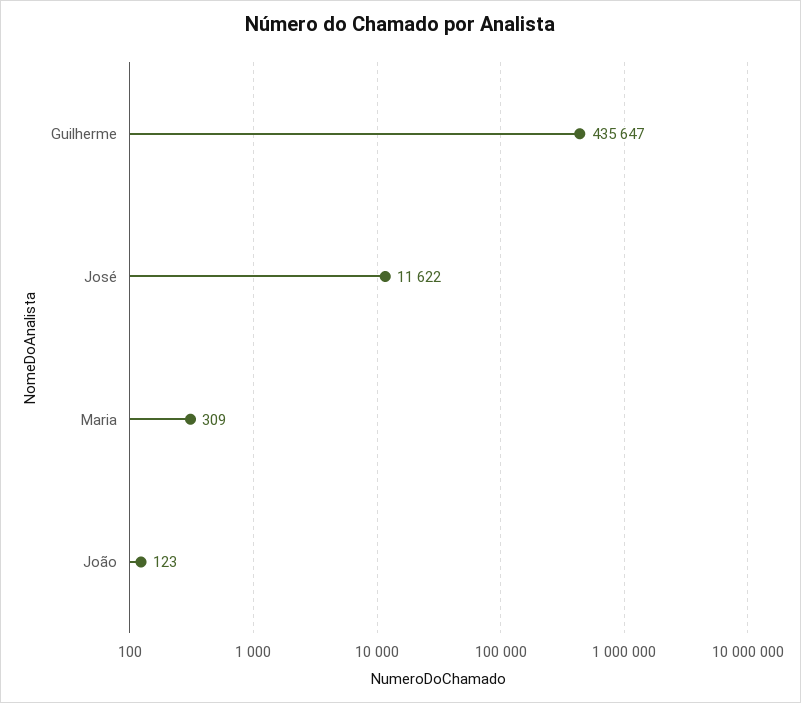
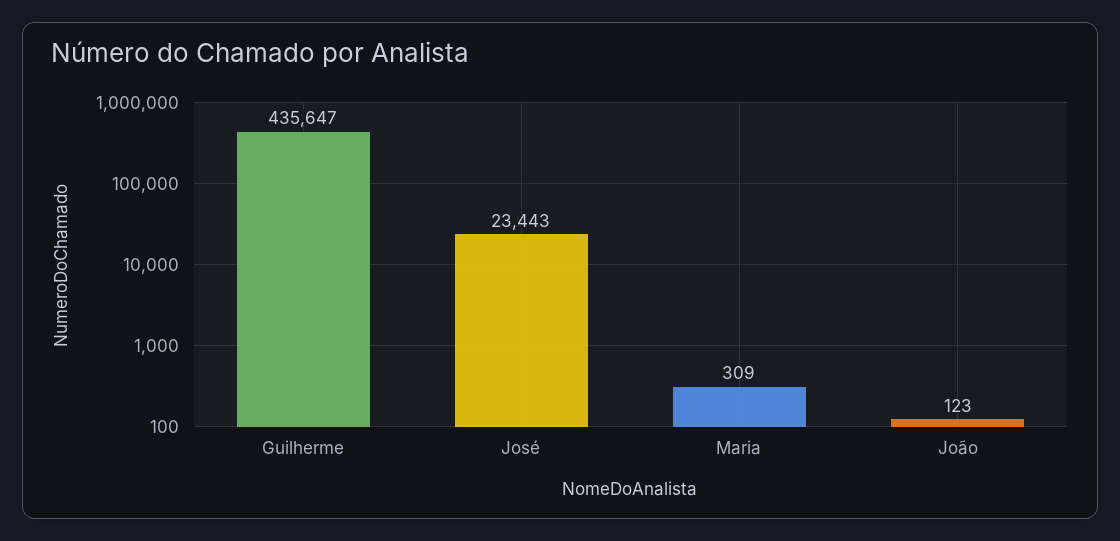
  {
    "Guilherme": 435647,
-   "José": 11622,
+   "José": 23443,
    "Maria": 309,
    "João": 123
  }

